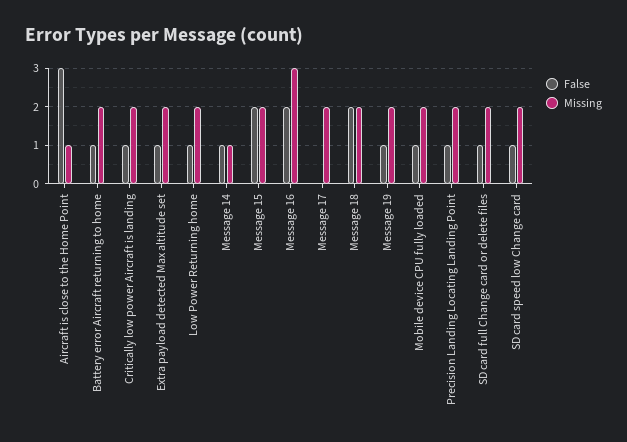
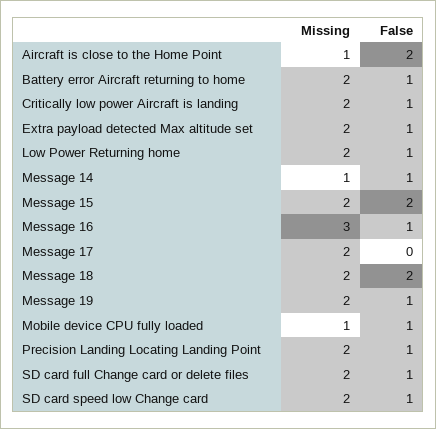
  {
    "False": {
-     "Aircraft is close to the Home Point": 3,
+     "Aircraft is close to the Home Point": 2,
      "Battery error Aircraft returning to home": 1,
      "Critically low power Aircraft is landing": 1,
      "Extra payload detected Max altitude set": 1,
      "Low Power Returning home": 1,
      "Message 14": 1,
      "Message 15": 2,
-     "Message 16": 2,
+     "Message 16": 1,
      "Message 17": 0,
      "Message 18": 2,
      "Message 19": 1,
      "Mobile device CPU fully loaded": 1,
      "Precision Landing Locating Landing Point": 1,
      "SD card full Change card or delete files": 1,
      "SD card speed low Change card": 1
    },
    "Missing": {
      "Aircraft is close to the Home Point": 1,
      "Battery error Aircraft returning to home": 2,
      "Critically low power Aircraft is landing": 2,
      "Extra payload detected Max altitude set": 2,
      "Low Power Returning home": 2,
      "Message 14": 1,
      "Message 15": 2,
      "Message 16": 3,
      "Message 17": 2,
      "Message 18": 2,
      "Message 19": 2,
-     "Mobile device CPU fully loaded": 2,
+     "Mobile device CPU fully loaded": 1,
      "Precision Landing Locating Landing Point": 2,
      "SD card full Change card or delete files": 2,
      "SD card speed low Change card": 2
    }
  }

